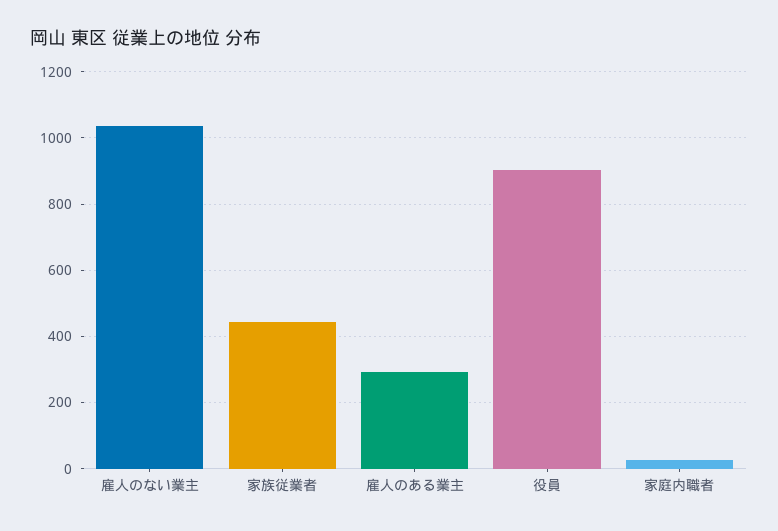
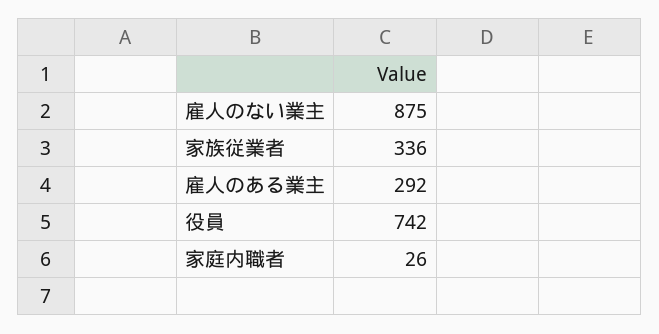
  {
-   "雇人のない業主": 1040,
+   "雇人のない業主": 875,
-   "家族従業者": 440,
+   "家族従業者": 336,
    "雇人のある業主": 292,
-   "役員": 900,
+   "役員": 742,
    "家庭内職者": 26
  }

